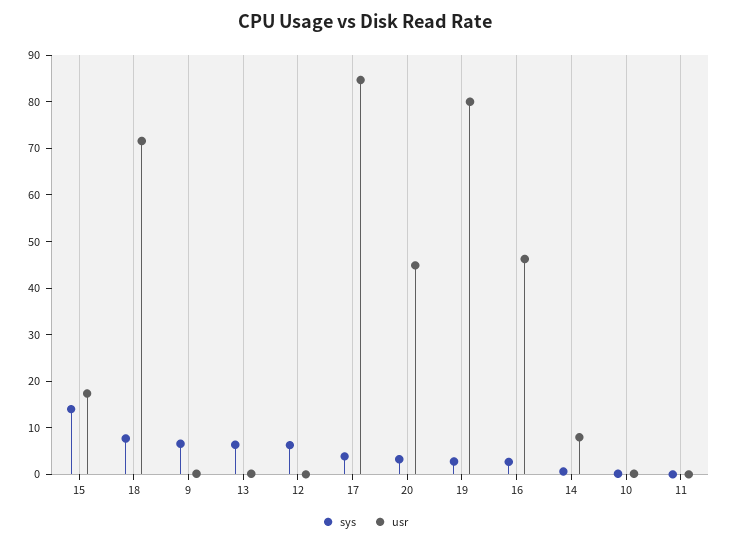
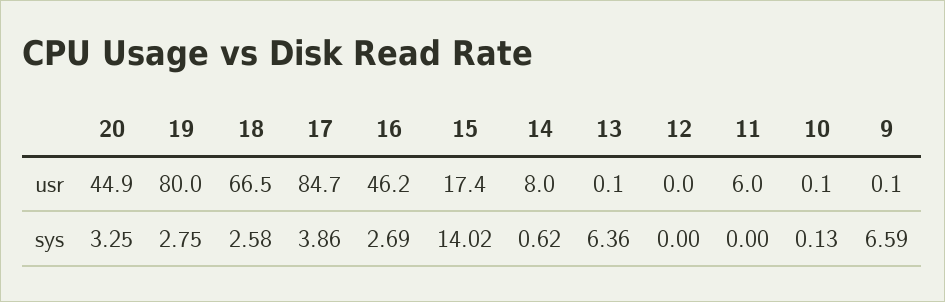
  {
    "sys": {
      "15": 14.02,
-     "18": 8,
+     "18": 2.58,
      "9": 6.59,
      "13": 6.36,
-     "12": 6,
+     "12": 0,
      "17": 3.86,
      "20": 3.25,
      "19": 2.75,
      "16": 2.69,
      "14": 0.62,
      "10": 0.13,
      "11": 0
    },
    "usr": {
      "15": 17.4,
-     "18": 72,
+     "18": 66.5,
      "9": 0.1,
      "13": 0.1,
      "12": 0,
      "17": 84.7,
      "20": 44.9,
      "19": 80,
      "16": 46.2,
      "14": 8,
      "10": 0.1,
-     "11": 0
+     "11": 6
    }
  }

